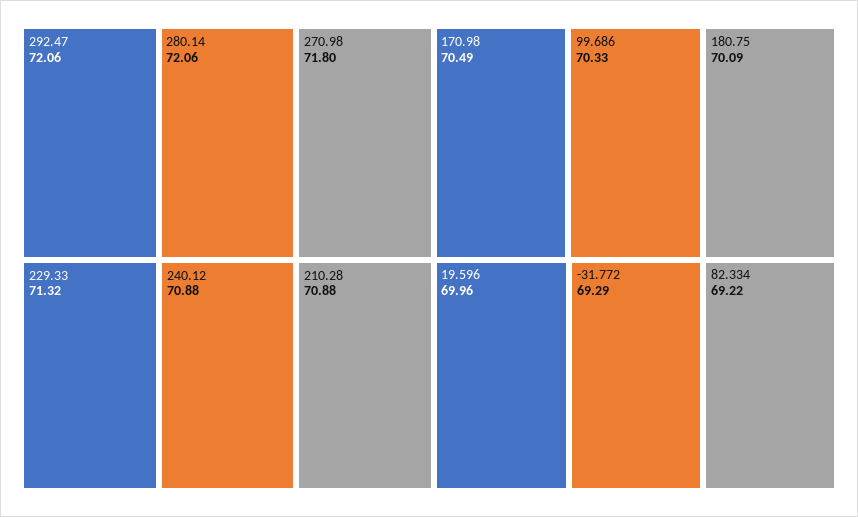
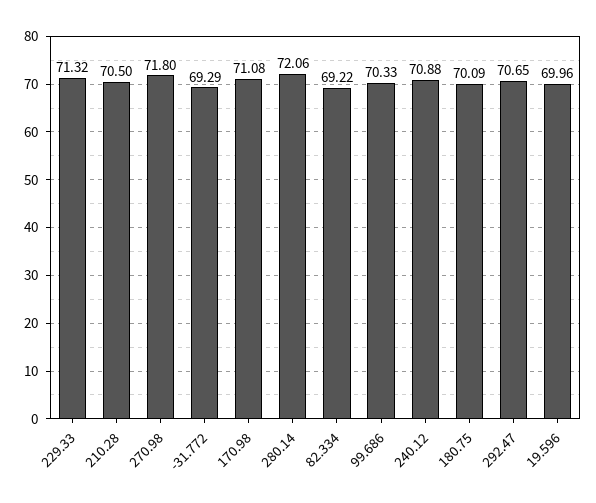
  {
-   "292.47": 72.06,
+   "292.47": 70.65,
    "280.14": 72.06,
    "270.98": 71.8,
    "229.33": 71.32,
    "240.12": 70.88,
-   "210.28": 70.88,
+   "210.28": 70.5,
-   "170.98": 70.49,
+   "170.98": 71.08,
    "99.686": 70.33,
    "180.75": 70.09,
    "19.596": 69.96,
    "-31.772": 69.29,
    "82.334": 69.22
  }

